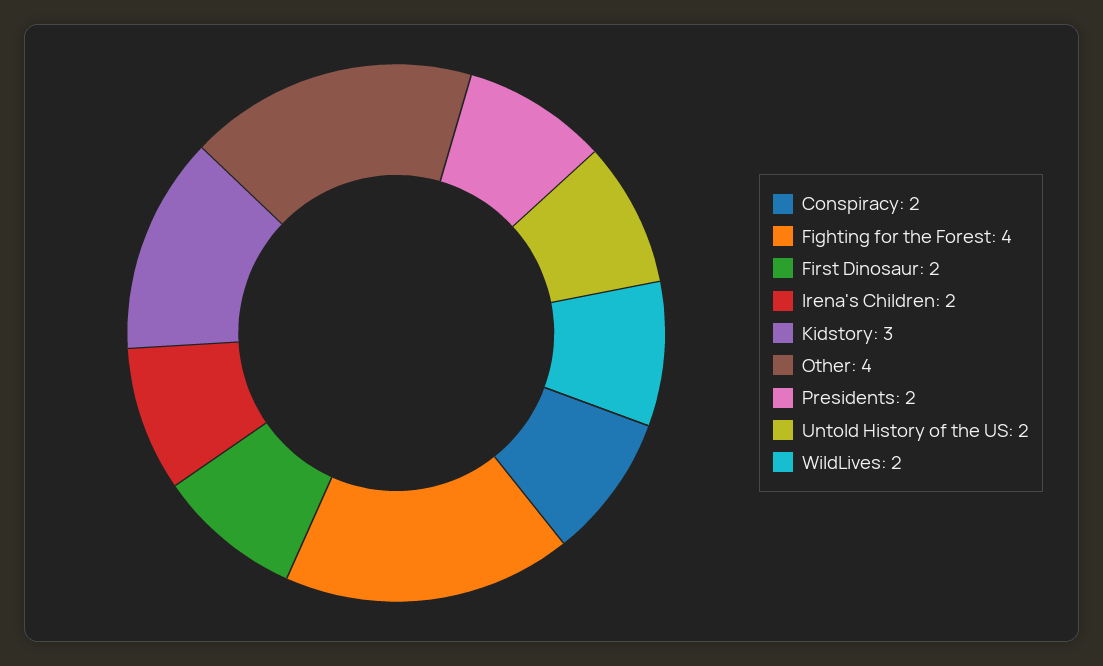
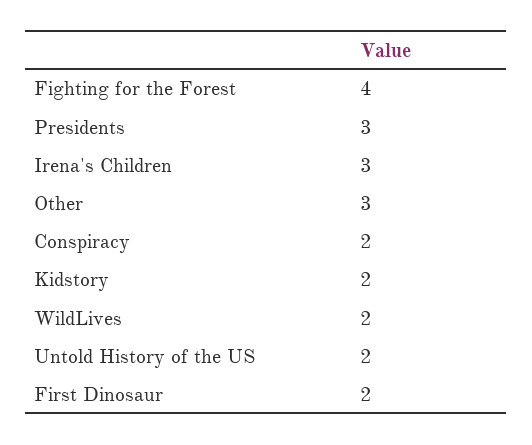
  {
    "Conspiracy": 2,
    "Fighting for the Forest": 4,
    "First Dinosaur": 2,
-   "Irena's Children": 2,
+   "Irena's Children": 3,
-   "Kidstory": 3,
+   "Kidstory": 2,
-   "Other": 4,
+   "Other": 3,
-   "Presidents": 2,
+   "Presidents": 3,
    "Untold History of the US": 2,
    "WildLives": 2
  }

